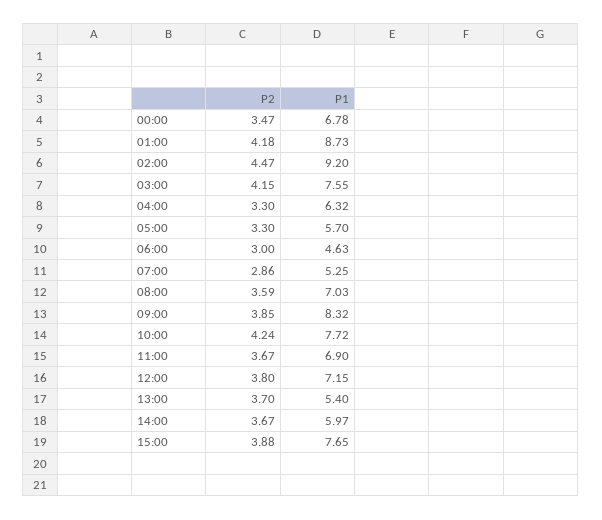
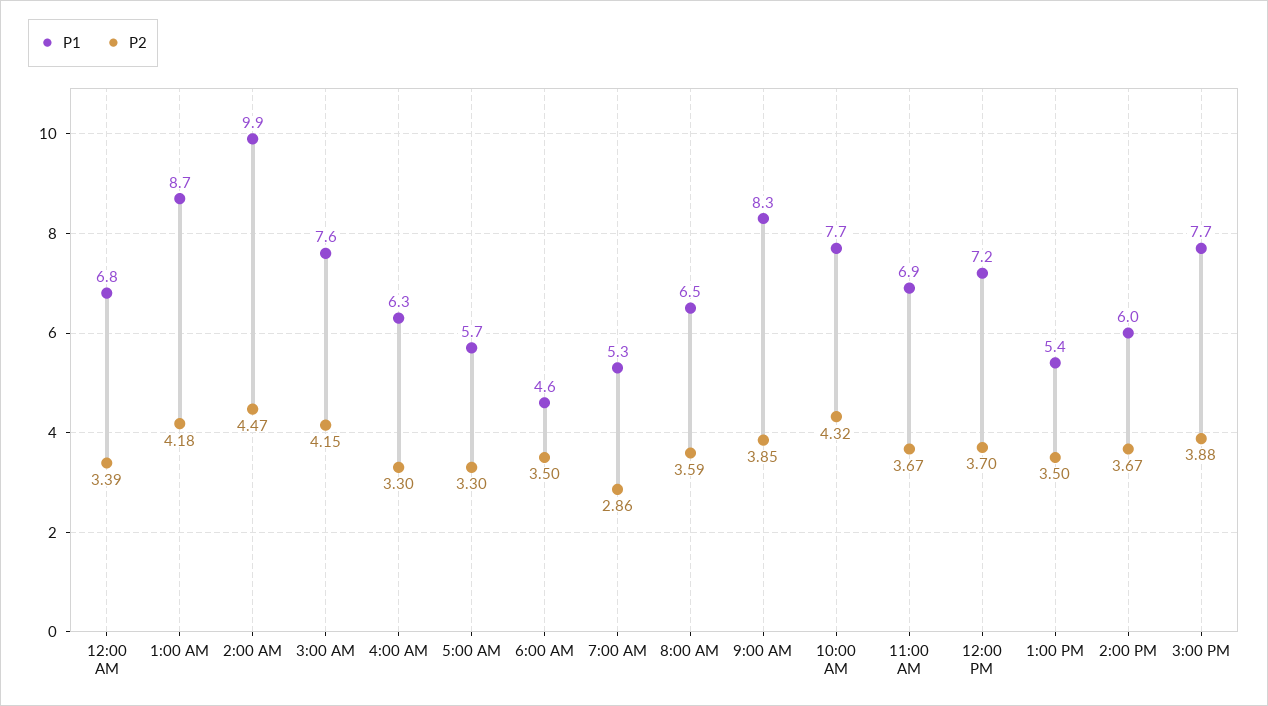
  {
    "P2": {
-     "00:00": 3.47,
+     "00:00": 3.39,
      "01:00": 4.18,
      "02:00": 4.47,
      "03:00": 4.15,
      "04:00": 3.3,
      "05:00": 3.3,
-     "06:00": 3,
+     "06:00": 3.5,
      "07:00": 2.86,
      "08:00": 3.59,
      "09:00": 3.85,
-     "10:00": 4.24,
+     "10:00": 4.32,
      "11:00": 3.67,
-     "12:00": 3.8,
+     "12:00": 3.7,
-     "13:00": 3.7,
+     "13:00": 3.5,
      "14:00": 3.67,
      "15:00": 3.88
    },
    "P1": {
      "00:00": 6.78,
      "01:00": 8.73,
-     "02:00": 9.2,
+     "02:00": 9.9,
      "03:00": 7.55,
      "04:00": 6.32,
      "05:00": 5.7,
      "06:00": 4.63,
      "07:00": 5.25,
-     "08:00": 7.03,
+     "08:00": 6.5,
      "09:00": 8.32,
      "10:00": 7.72,
      "11:00": 6.9,
      "12:00": 7.15,
      "13:00": 5.4,
      "14:00": 5.97,
      "15:00": 7.65
    }
  }

